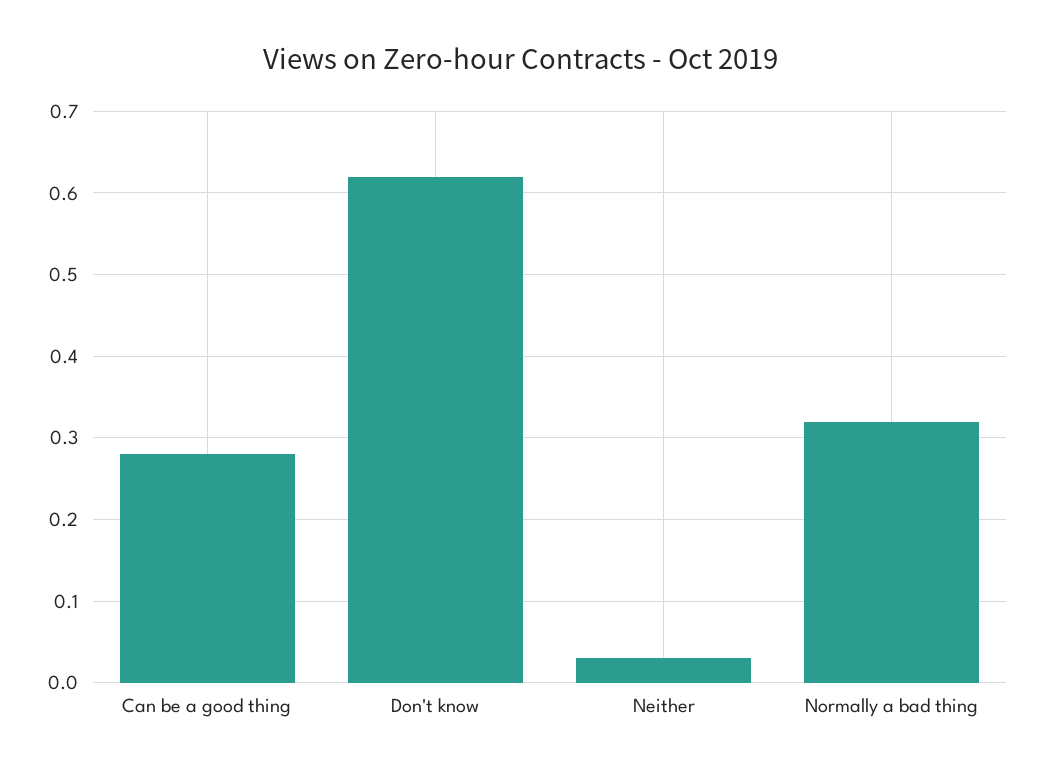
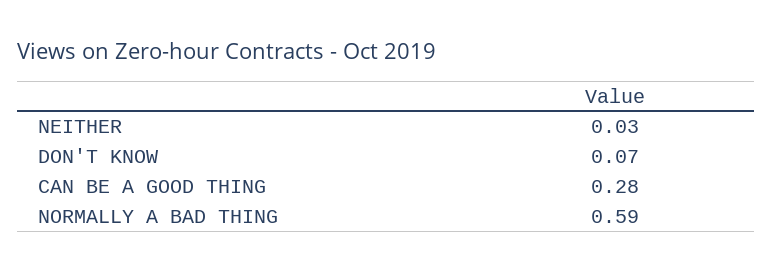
  {
    "Can be a good thing": 0.28,
-   "Don't know": 0.62,
+   "Don't know": 0.07,
    "Neither": 0.03,
-   "Normally a bad thing": 0.32
+   "Normally a bad thing": 0.59
  }

